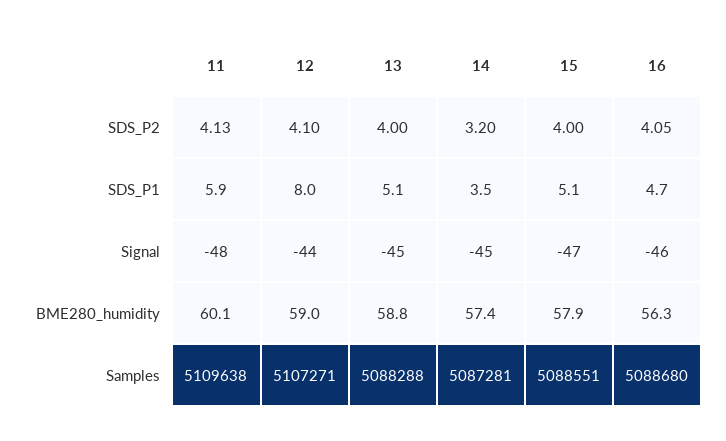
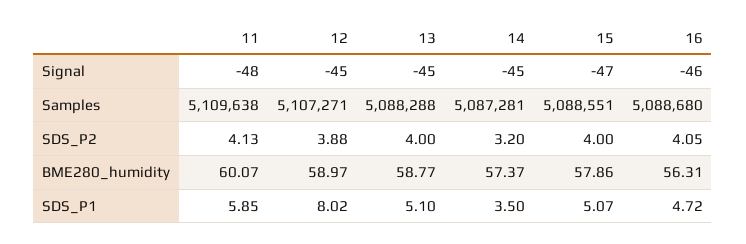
  {
    "11": {
      "SDS_P2": 4.13,
      "SDS_P1": 5.85,
      "Signal": -48,
      "BME280_humidity": 60.07,
      "Samples": 5109638
    },
    "12": {
-     "SDS_P2": 4.1,
+     "SDS_P2": 3.88,
      "SDS_P1": 8.02,
-     "Signal": -44,
+     "Signal": -45,
      "BME280_humidity": 58.97,
      "Samples": 5107271
    },
    "13": {
      "SDS_P2": 4,
      "SDS_P1": 5.1,
      "Signal": -45,
      "BME280_humidity": 58.77,
      "Samples": 5088288
    },
    "14": {
      "SDS_P2": 3.2,
      "SDS_P1": 3.5,
      "Signal": -45,
      "BME280_humidity": 57.37,
      "Samples": 5087281
    },
    "15": {
      "SDS_P2": 4,
      "SDS_P1": 5.07,
      "Signal": -47,
      "BME280_humidity": 57.86,
      "Samples": 5088551
    },
    "16": {
      "SDS_P2": 4.05,
      "SDS_P1": 4.72,
      "Signal": -46,
      "BME280_humidity": 56.31,
      "Samples": 5088680
    }
  }

